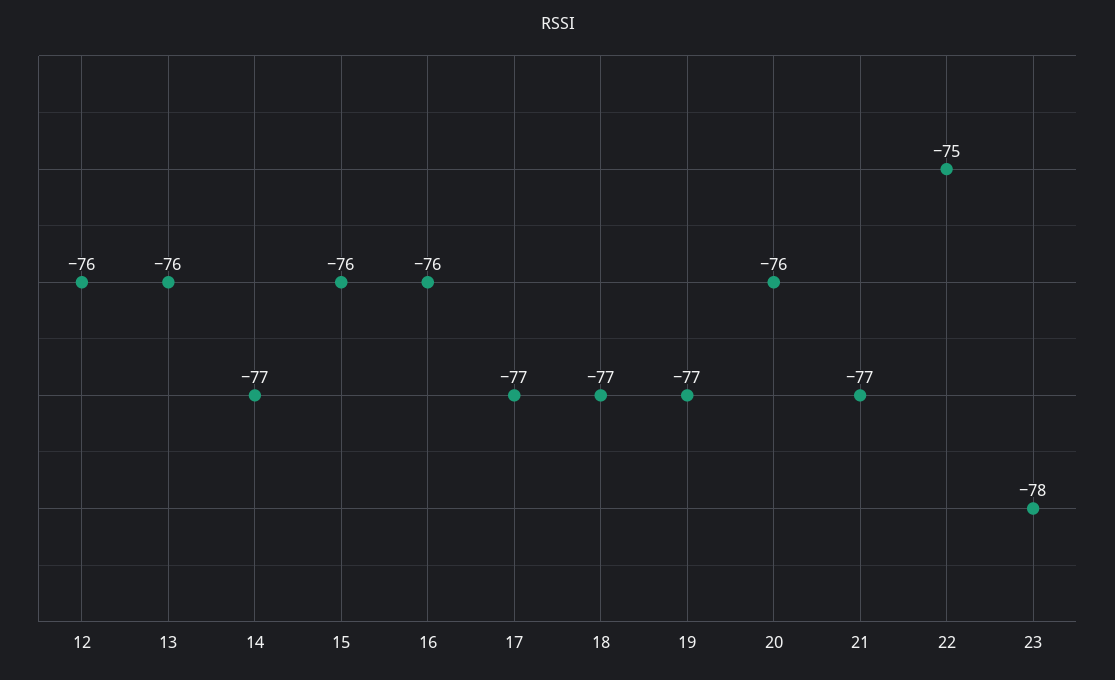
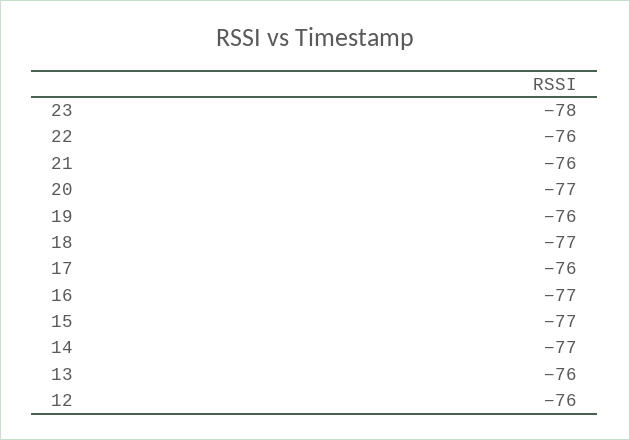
  {
    "12": -76,
    "13": -76,
    "14": -77,
-   "15": -76,
+   "15": -77,
-   "16": -76,
+   "16": -77,
-   "17": -77,
+   "17": -76,
    "18": -77,
-   "19": -77,
+   "19": -76,
-   "20": -76,
+   "20": -77,
-   "21": -77,
+   "21": -76,
-   "22": -75,
+   "22": -76,
    "23": -78
  }

